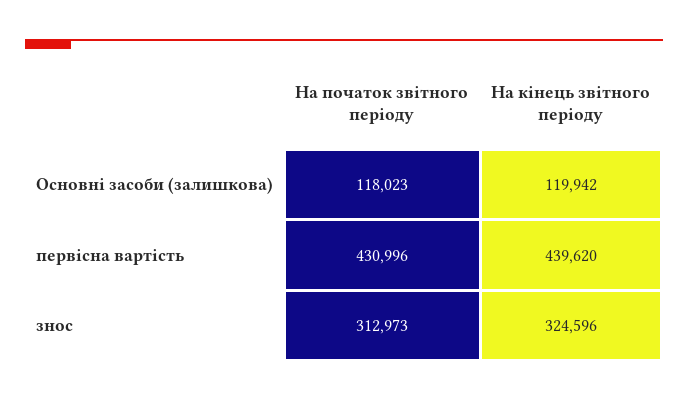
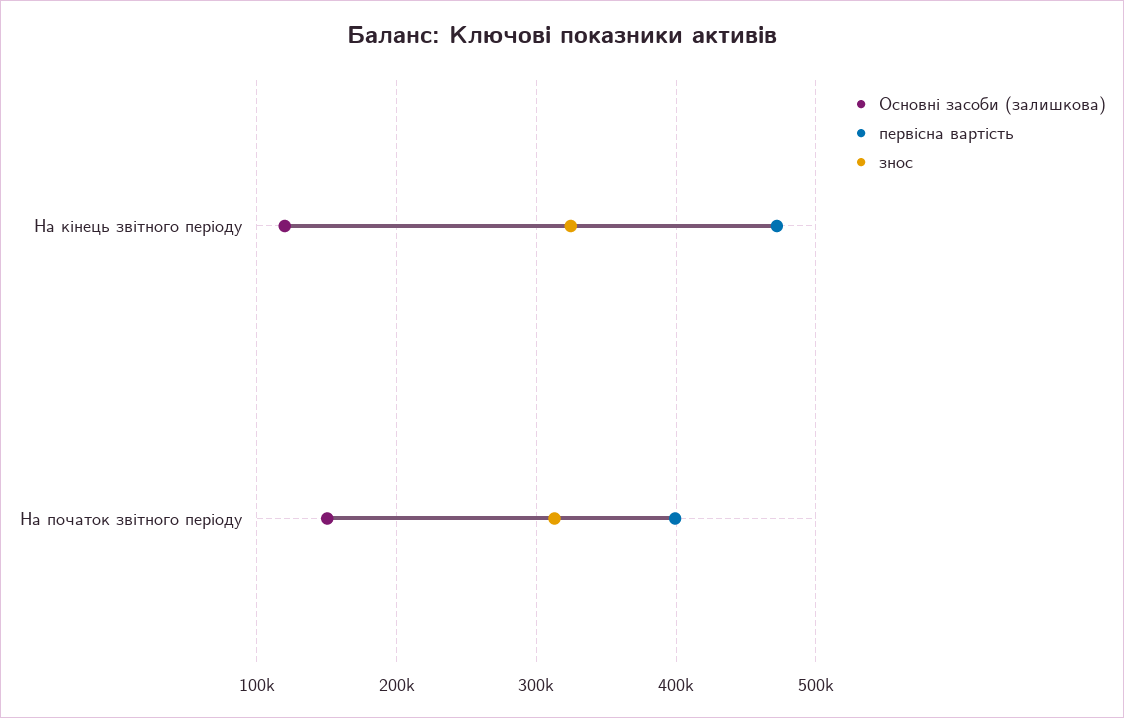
  {
    "Основні засоби (залишкова)": {
-     "На початок звітного періоду": 118023,
+     "На початок звітного періоду": 150000,
      "На кінець звітного періоду": 119942
    },
    "первісна вартість": {
-     "На початок звітного періоду": 430996,
+     "На початок звітного періоду": 400000,
-     "На кінець звітного періоду": 439620
+     "На кінець звітного періоду": 470000
    },
    "знос": {
      "На початок звітного періоду": 312973,
      "На кінець звітного періоду": 324596
    }
  }

